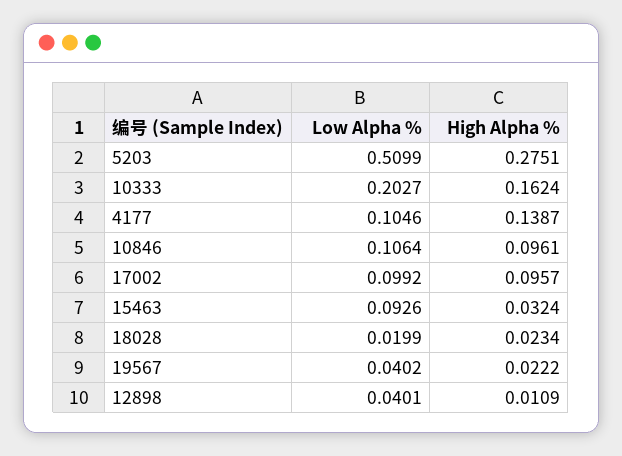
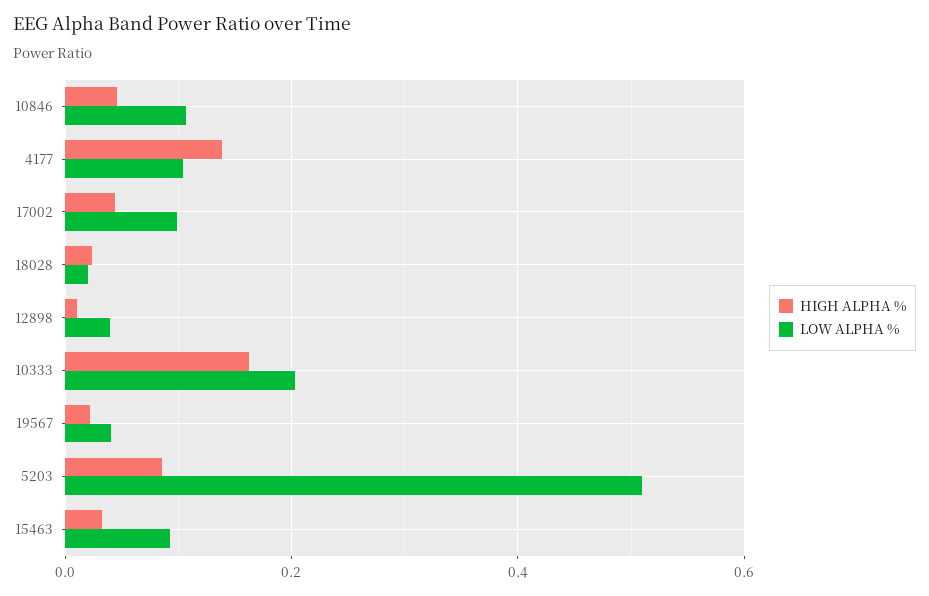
  {
    "Low Alpha %": {
      "5203": 0.5099,
      "10333": 0.2027,
      "4177": 0.1046,
      "10846": 0.1064,
      "17002": 0.0992,
      "15463": 0.0926,
      "18028": 0.0199,
      "19567": 0.0402,
      "12898": 0.0401
    },
    "High Alpha %": {
-     "5203": 0.2751,
+     "5203": 0.08,
      "10333": 0.1624,
      "4177": 0.1387,
-     "10846": 0.0961,
+     "10846": 0.04,
-     "17002": 0.0957,
+     "17002": 0.04,
      "15463": 0.0324,
      "18028": 0.0234,
      "19567": 0.0222,
      "12898": 0.0109
    }
  }

